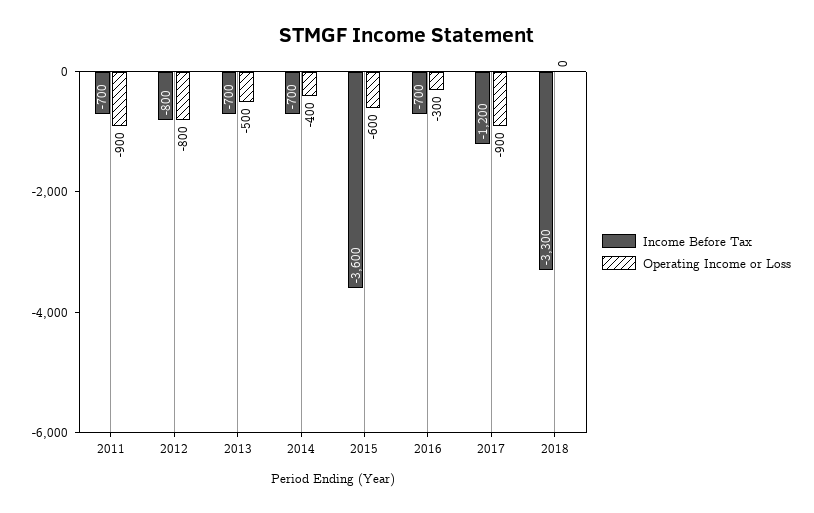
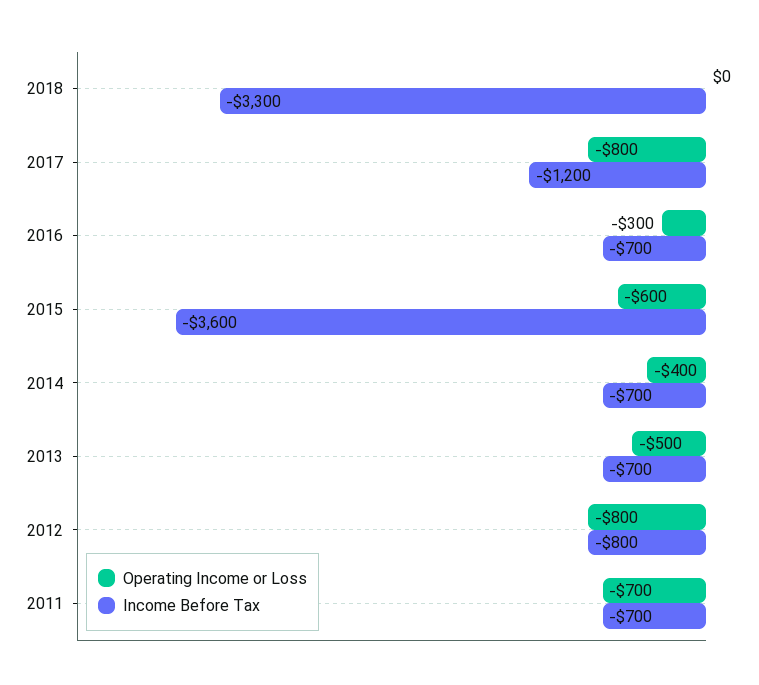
  {
    "Income Before Tax": {
      "2011": -700,
      "2012": -800,
      "2013": -700,
      "2014": -700,
      "2015": -3600,
      "2016": -700,
      "2017": -1200,
      "2018": -3300
    },
    "Operating Income or Loss": {
-     "2011": -900,
+     "2011": -700,
      "2012": -800,
      "2013": -500,
      "2014": -400,
      "2015": -600,
      "2016": -300,
-     "2017": -900,
+     "2017": -800,
      "2018": 0
    }
  }

